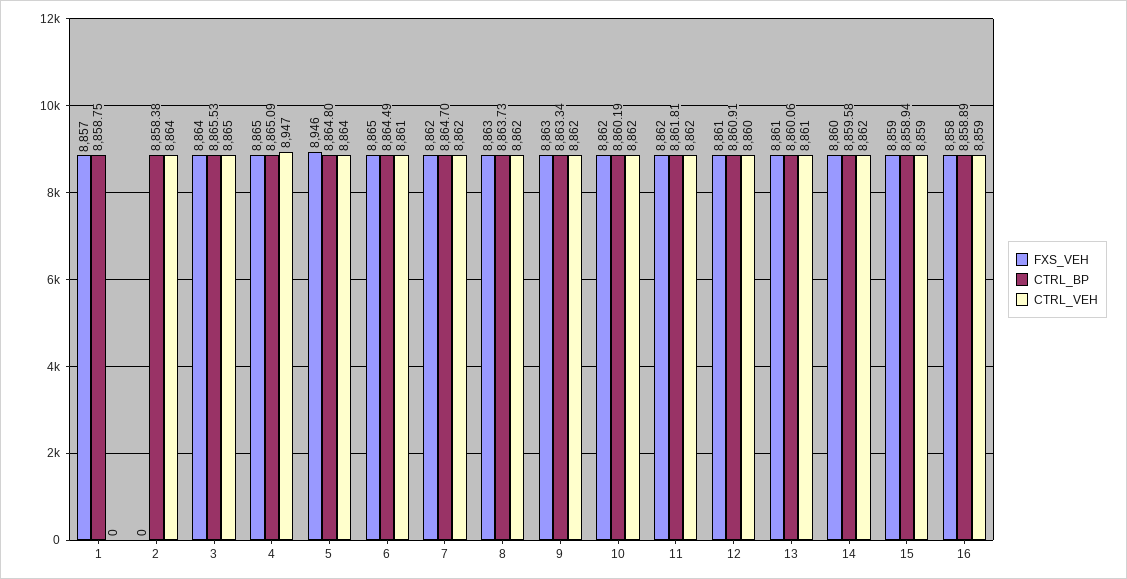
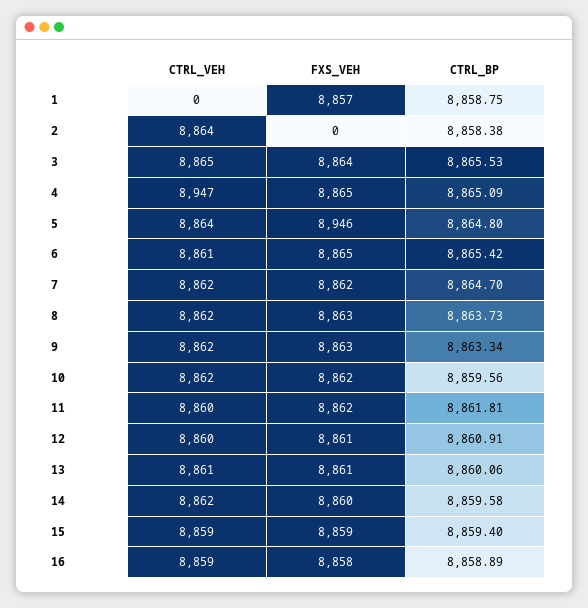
  {
    "FXS_VEH": {
      "1": 8857,
      "2": 0,
      "3": 8864,
      "4": 8865,
      "5": 8946,
      "6": 8865,
      "7": 8862,
      "8": 8863,
      "9": 8863,
      "10": 8862,
      "11": 8862,
      "12": 8861,
      "13": 8861,
      "14": 8860,
      "15": 8859,
      "16": 8858
    },
    "CTRL_BP": {
      "1": 8858.75,
      "2": 8858.38,
      "3": 8865.53,
      "4": 8865.09,
      "5": 8864.8,
-     "6": 8864.49,
+     "6": 8865.42,
      "7": 8864.7,
      "8": 8863.73,
      "9": 8863.34,
-     "10": 8860.19,
+     "10": 8859.56,
      "11": 8861.81,
      "12": 8860.91,
      "13": 8860.06,
      "14": 8859.58,
-     "15": 8858.94,
+     "15": 8859.4,
      "16": 8858.89
    },
    "CTRL_VEH": {
      "1": 0,
      "2": 8864,
      "3": 8865,
      "4": 8947,
      "5": 8864,
      "6": 8861,
      "7": 8862,
      "8": 8862,
      "9": 8862,
      "10": 8862,
-     "11": 8862,
+     "11": 8860,
      "12": 8860,
      "13": 8861,
      "14": 8862,
      "15": 8859,
      "16": 8859
    }
  }

